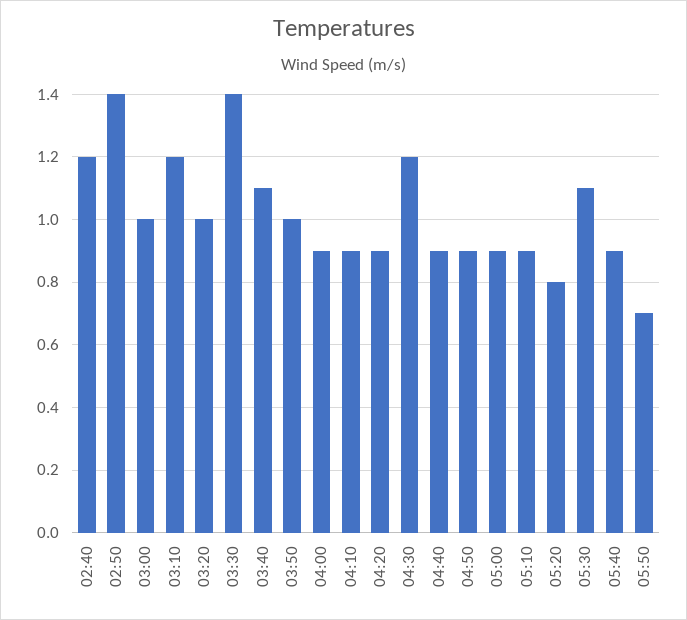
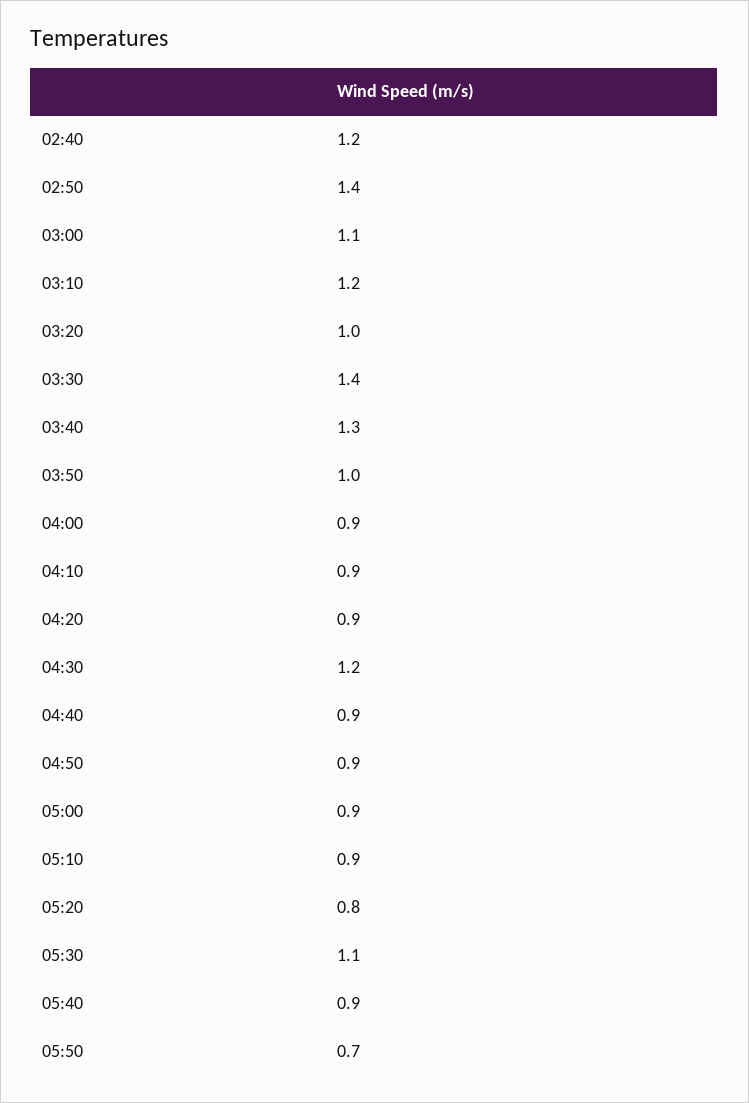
  {
    "02:40": 1.2,
    "02:50": 1.4,
-   "03:00": 1,
+   "03:00": 1.1,
    "03:10": 1.2,
    "03:20": 1,
    "03:30": 1.4,
-   "03:40": 1.1,
+   "03:40": 1.3,
    "03:50": 1,
    "04:00": 0.9,
    "04:10": 0.9,
    "04:20": 0.9,
    "04:30": 1.2,
    "04:40": 0.9,
    "04:50": 0.9,
    "05:00": 0.9,
    "05:10": 0.9,
    "05:20": 0.8,
    "05:30": 1.1,
    "05:40": 0.9,
    "05:50": 0.7
  }

